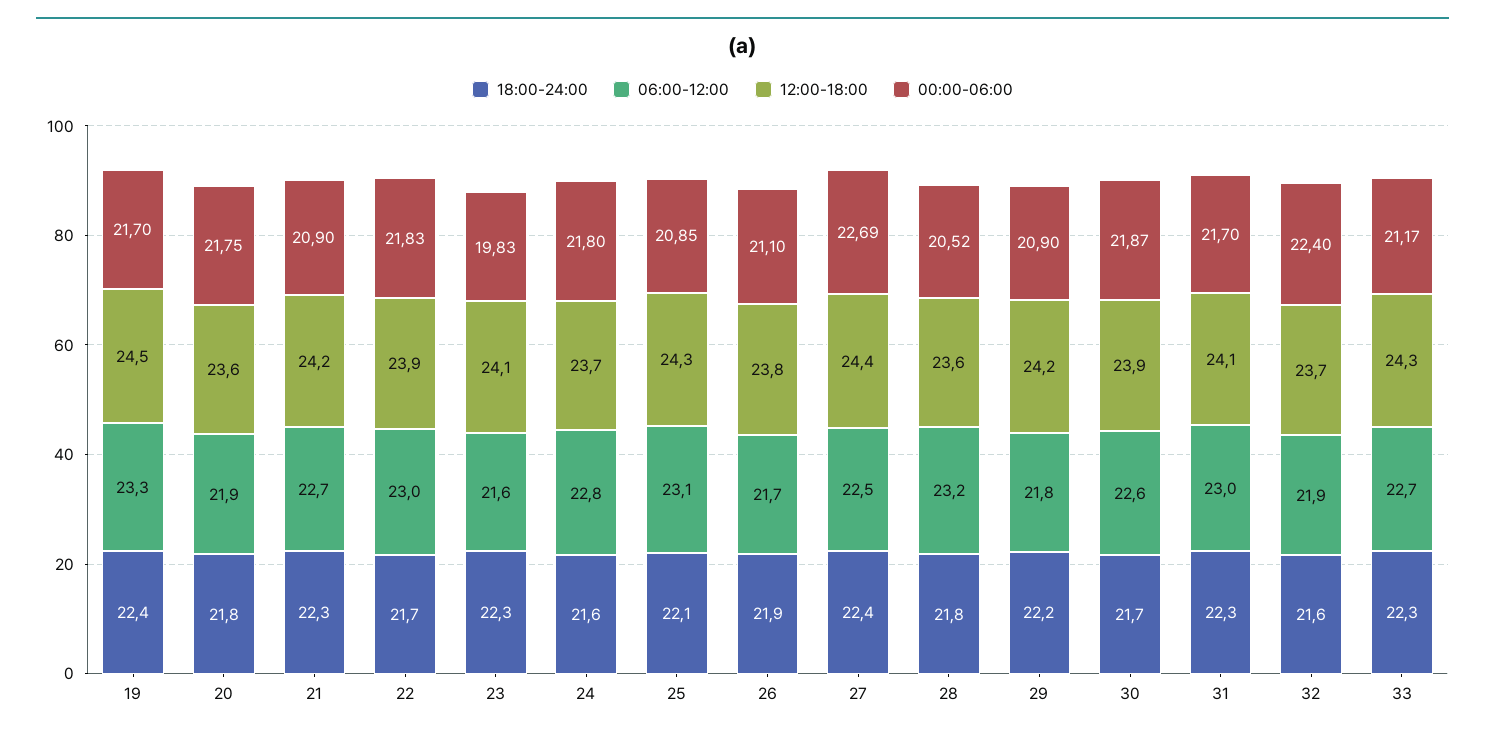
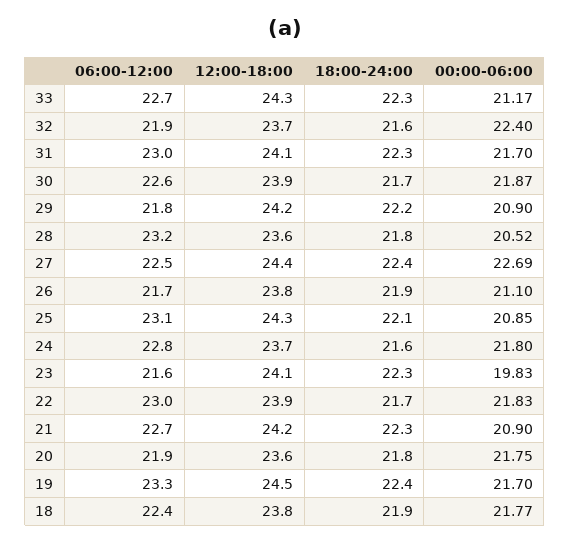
  {
    "18:00-24:00": {
      "19": 22.4,
      "20": 21.8,
      "21": 22.3,
      "22": 21.7,
      "23": 22.3,
      "24": 21.6,
      "25": 22.1,
      "26": 21.9,
      "27": 22.4,
      "28": 21.8,
      "29": 22.2,
      "30": 21.7,
      "31": 22.3,
      "32": 21.6,
-     "33": 22.3
+     "33": 22.3,
+     "18": 21.9
    },
    "06:00-12:00": {
      "19": 23.3,
      "20": 21.9,
      "21": 22.7,
      "22": 23,
      "23": 21.6,
      "24": 22.8,
      "25": 23.1,
      "26": 21.7,
      "27": 22.5,
      "28": 23.2,
      "29": 21.8,
      "30": 22.6,
      "31": 23,
      "32": 21.9,
-     "33": 22.7
+     "33": 22.7,
+     "18": 22.4
    },
    "12:00-18:00": {
      "19": 24.5,
      "20": 23.6,
      "21": 24.2,
      "22": 23.9,
      "23": 24.1,
      "24": 23.7,
      "25": 24.3,
      "26": 23.8,
      "27": 24.4,
      "28": 23.6,
      "29": 24.2,
      "30": 23.9,
      "31": 24.1,
      "32": 23.7,
-     "33": 24.3
+     "33": 24.3,
+     "18": 23.8
    },
    "00:00-06:00": {
      "19": 21.7,
      "20": 21.75,
      "21": 20.9,
      "22": 21.83,
      "23": 19.83,
      "24": 21.8,
      "25": 20.85,
      "26": 21.1,
      "27": 22.69,
      "28": 20.52,
      "29": 20.9,
      "30": 21.87,
      "31": 21.7,
      "32": 22.4,
-     "33": 21.17
+     "33": 21.17,
+     "18": 21.77
    }
  }

